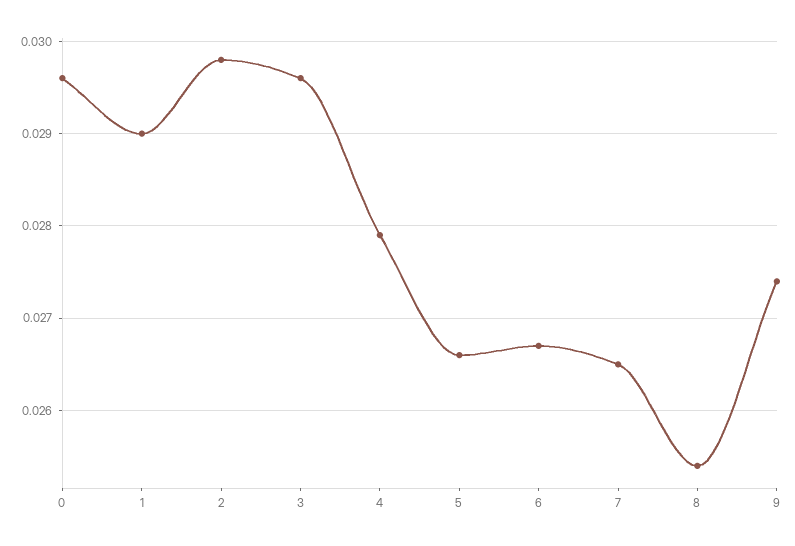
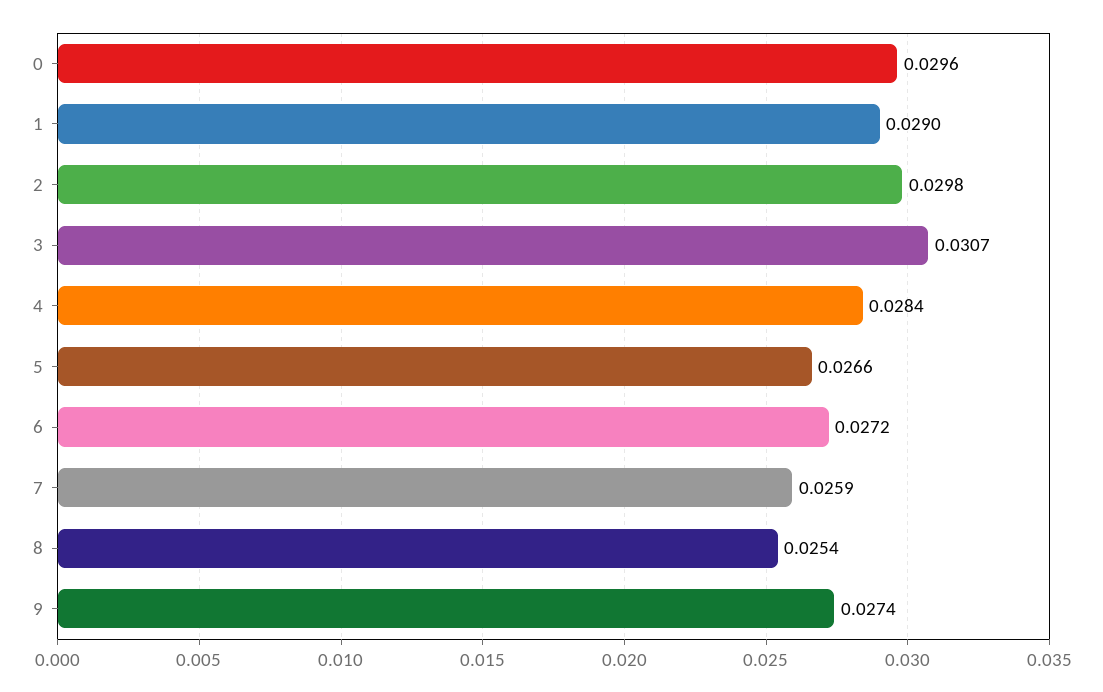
  {
    "0": 0.0296,
    "1": 0.029,
    "2": 0.0298,
-   "3": 0.0296,
+   "3": 0.0307,
-   "4": 0.0279,
+   "4": 0.0284,
    "5": 0.0266,
-   "6": 0.0267,
+   "6": 0.0272,
-   "7": 0.0265,
+   "7": 0.0259,
    "8": 0.0254,
    "9": 0.0274
  }

